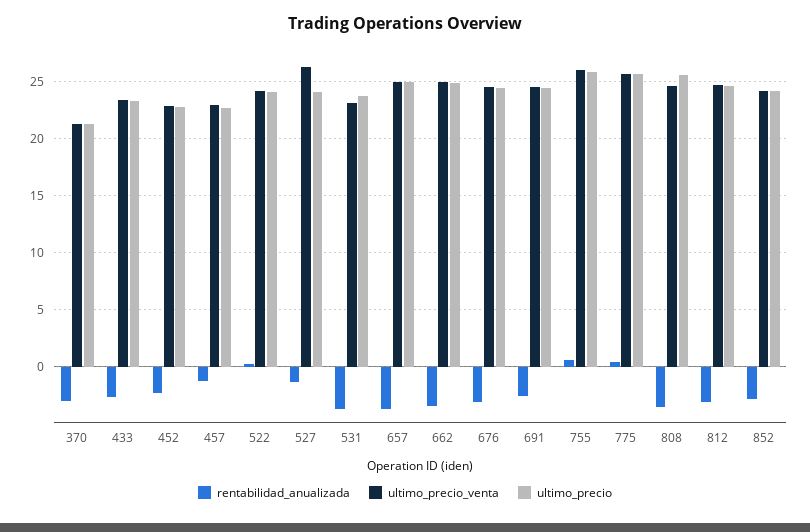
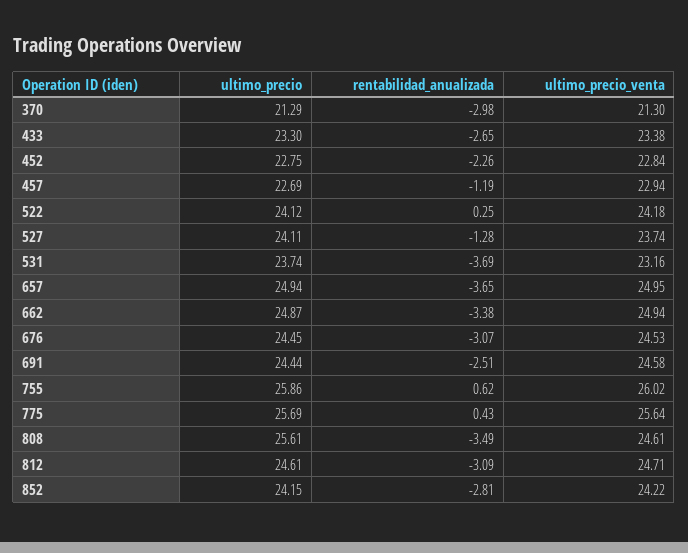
  {
    "rentabilidad_anualizada": {
      "370": -2.98,
      "433": -2.65,
      "452": -2.26,
      "457": -1.19,
      "522": 0.25,
      "527": -1.28,
      "531": -3.69,
      "657": -3.65,
      "662": -3.38,
      "676": -3.07,
      "691": -2.51,
      "755": 0.62,
      "775": 0.43,
      "808": -3.49,
      "812": -3.09,
      "852": -2.81
    },
    "ultimo_precio_venta": {
      "370": 21.3,
      "433": 23.38,
      "452": 22.84,
      "457": 22.94,
      "522": 24.18,
-     "527": 26,
+     "527": 23.74,
      "531": 23.16,
      "657": 24.95,
      "662": 24.94,
      "676": 24.53,
      "691": 24.58,
      "755": 26.02,
      "775": 25.64,
      "808": 24.61,
      "812": 24.71,
      "852": 24.22
    },
    "ultimo_precio": {
      "370": 21.29,
      "433": 23.3,
      "452": 22.75,
      "457": 22.69,
      "522": 24.12,
      "527": 24.11,
      "531": 23.74,
      "657": 24.94,
      "662": 24.87,
      "676": 24.45,
      "691": 24.44,
      "755": 25.86,
      "775": 25.69,
      "808": 25.61,
      "812": 24.61,
      "852": 24.15
    }
  }

